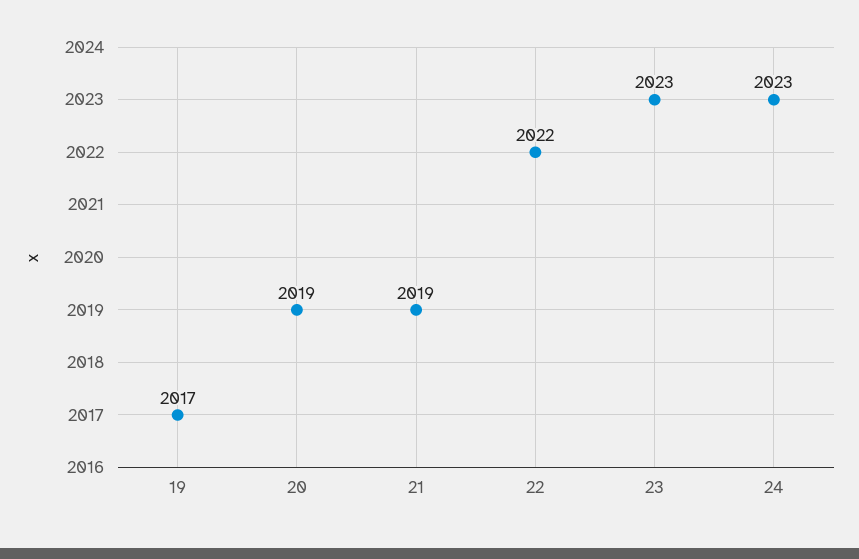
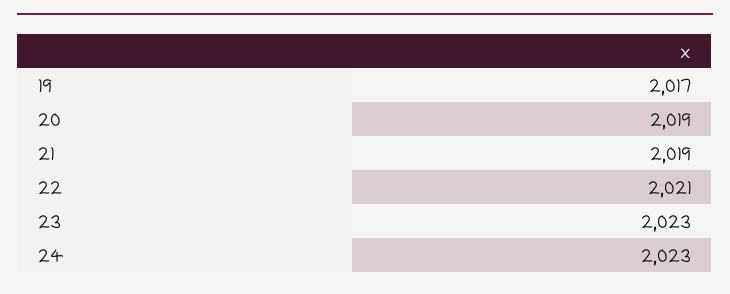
  {
    "19": 2017,
    "20": 2019,
    "21": 2019,
-   "22": 2022,
+   "22": 2021,
    "23": 2023,
    "24": 2023
  }

